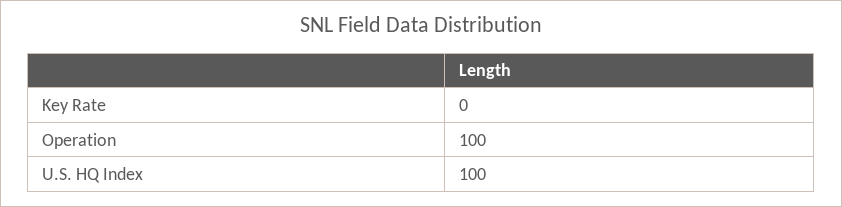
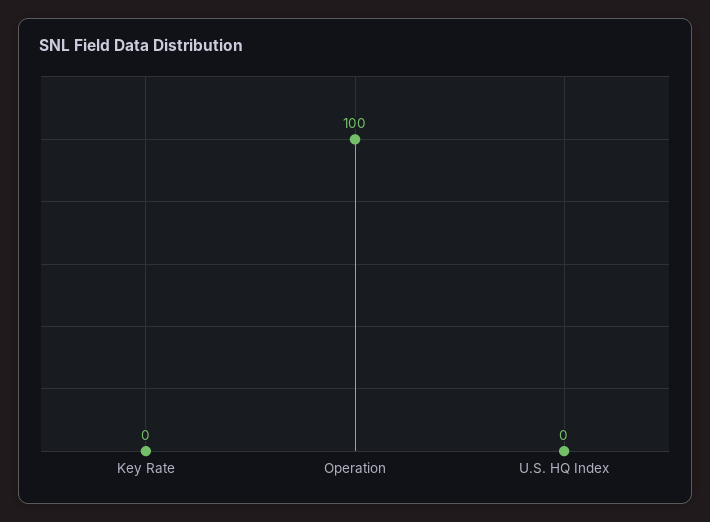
  {
    "Key Rate": 0,
    "Operation": 100,
-   "U.S. HQ Index": 100
+   "U.S. HQ Index": 0
  }

